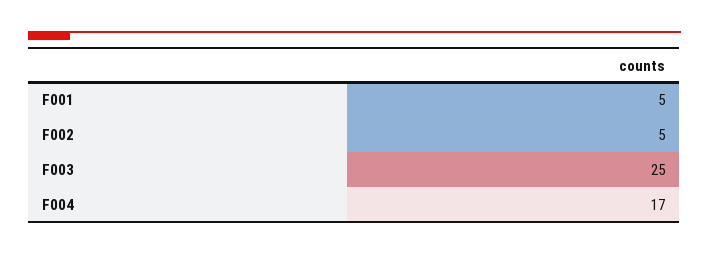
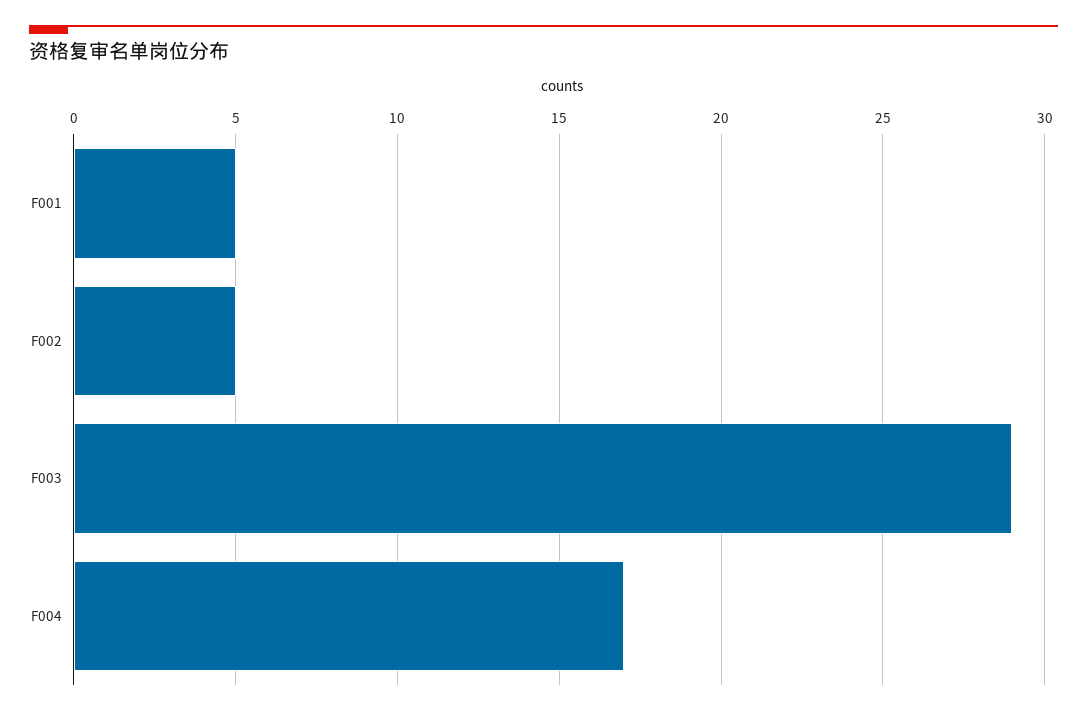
  {
    "F001": 5,
    "F002": 5,
-   "F003": 25,
+   "F003": 29,
    "F004": 17
  }

